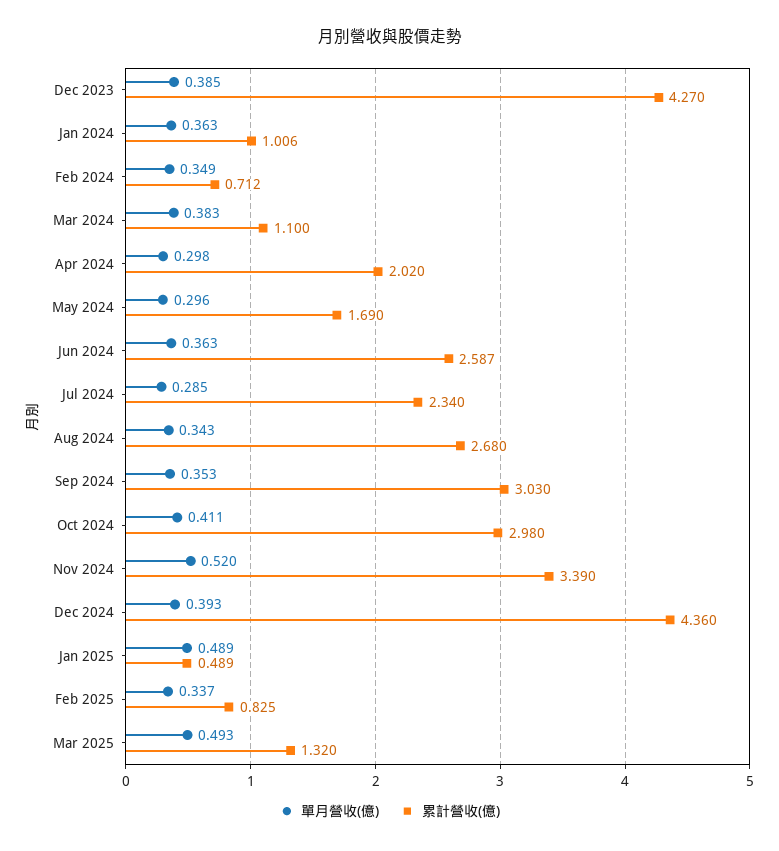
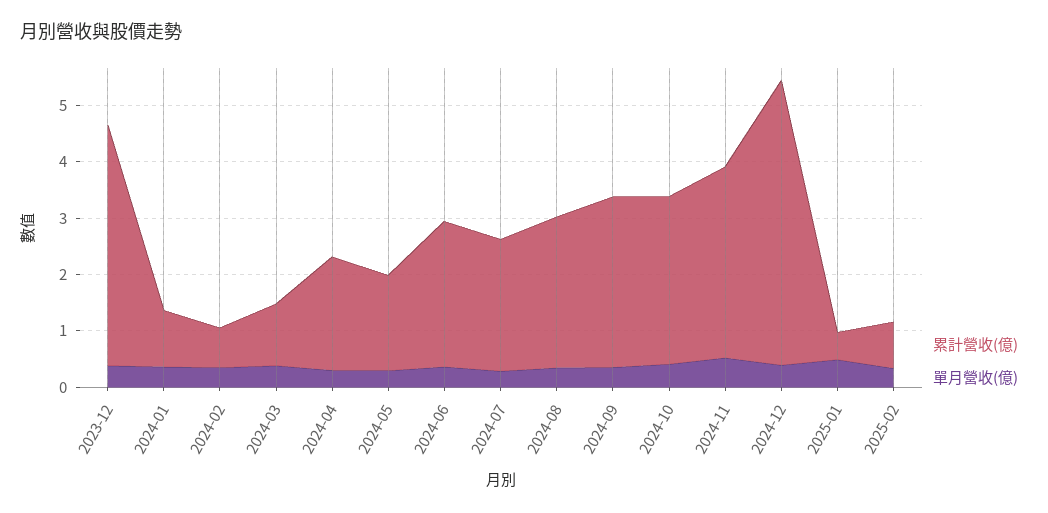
  {
    "單月營收(億)": {
      "Dec 2023": 0.385,
      "Jan 2024": 0.363,
      "Feb 2024": 0.349,
      "Mar 2024": 0.383,
      "Apr 2024": 0.298,
      "May 2024": 0.296,
      "Jun 2024": 0.363,
      "Jul 2024": 0.285,
      "Aug 2024": 0.343,
      "Sep 2024": 0.353,
      "Oct 2024": 0.411,
      "Nov 2024": 0.52,
      "Dec 2024": 0.393,
      "Jan 2025": 0.489,
-     "Feb 2025": 0.337,
+     "Feb 2025": 0.337
-     "Mar 2025": 0.493
    },
    "累計營收(億)": {
      "Dec 2023": 4.27,
      "Jan 2024": 1.006,
      "Feb 2024": 0.712,
      "Mar 2024": 1.1,
      "Apr 2024": 2.02,
      "May 2024": 1.69,
      "Jun 2024": 2.587,
      "Jul 2024": 2.34,
      "Aug 2024": 2.68,
      "Sep 2024": 3.03,
      "Oct 2024": 2.98,
      "Nov 2024": 3.39,
-     "Dec 2024": 4.36,
+     "Dec 2024": 5,
      "Jan 2025": 0.489,
-     "Feb 2025": 0.825,
+     "Feb 2025": 0.825
-     "Mar 2025": 1.32
    }
  }

